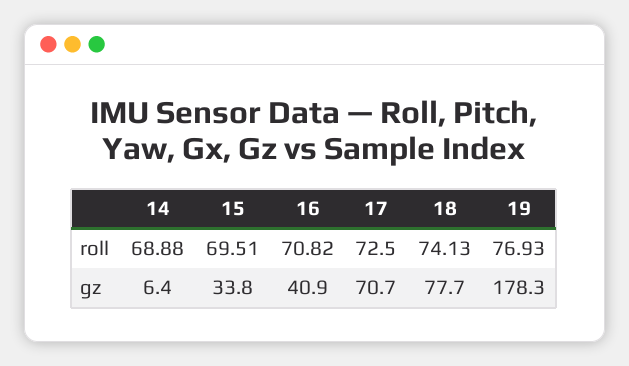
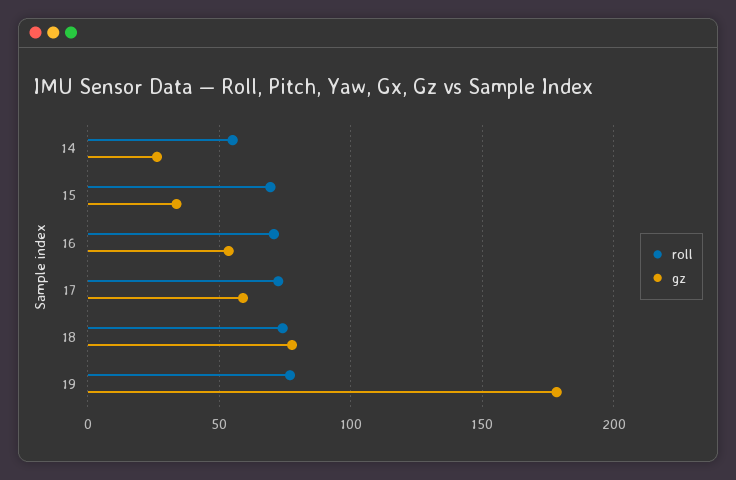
  {
    "roll": {
-     "14": 68.88,
+     "14": 55,
      "15": 69.51,
      "16": 70.82,
      "17": 72.5,
      "18": 74.13,
      "19": 76.93
    },
    "gz": {
-     "14": 6.4,
+     "14": 25,
      "15": 33.8,
-     "16": 40.9,
+     "16": 55,
-     "17": 70.7,
+     "17": 60,
      "18": 77.7,
      "19": 178.3
    }
  }

